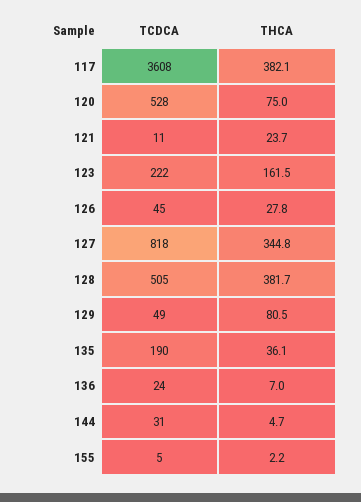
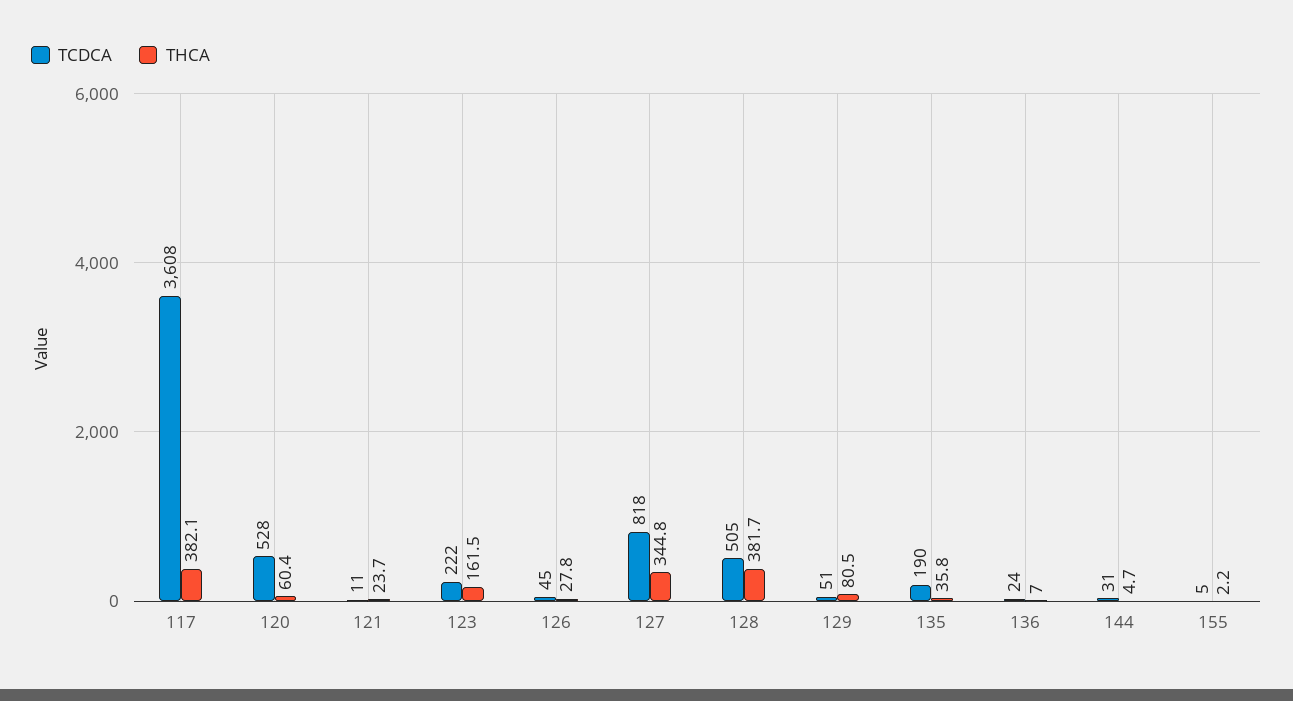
  {
    "TCDCA": {
      "117": 3608,
      "120": 528,
      "121": 11,
      "123": 222,
      "126": 45,
      "127": 818,
      "128": 505,
-     "129": 49,
+     "129": 51,
      "135": 190,
      "136": 24,
      "144": 31,
      "155": 5
    },
    "THCA": {
      "117": 382.1,
-     "120": 75,
+     "120": 60.4,
      "121": 23.7,
      "123": 161.5,
      "126": 27.8,
      "127": 344.8,
      "128": 381.7,
      "129": 80.5,
-     "135": 36.1,
+     "135": 35.8,
      "136": 7,
      "144": 4.7,
      "155": 2.2
    }
  }

